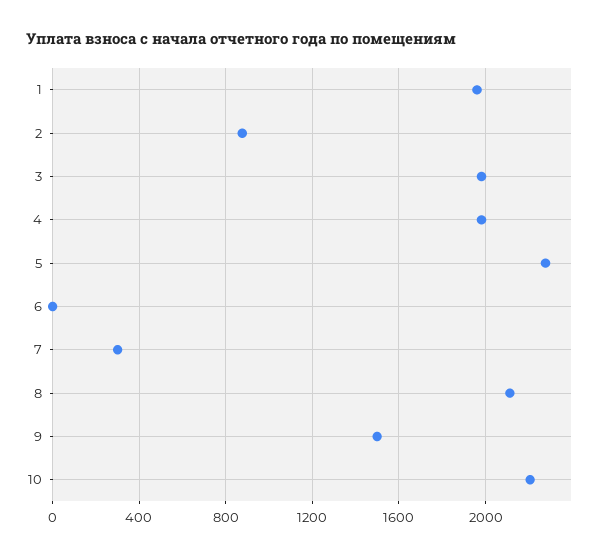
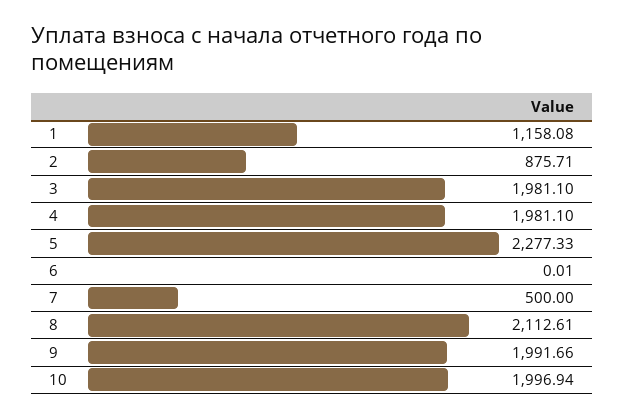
  {
-   "1": 1950,
+   "1": 1158.08,
    "2": 875.71,
    "3": 1981.1,
    "4": 1981.1,
    "5": 2277.33,
    "6": 0.01,
-   "7": 300,
+   "7": 500,
    "8": 2112.61,
-   "9": 1500,
+   "9": 1991.66,
-   "10": 2200
+   "10": 1996.94
  }

